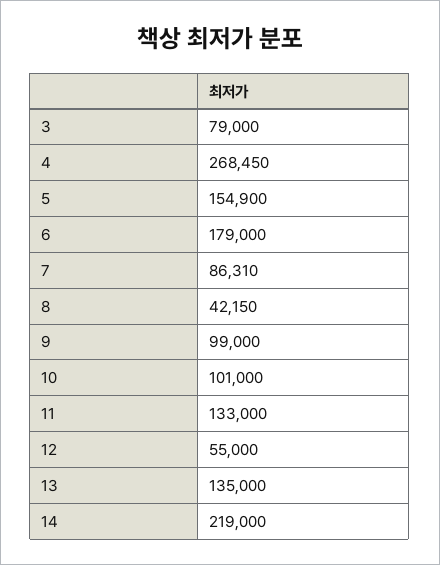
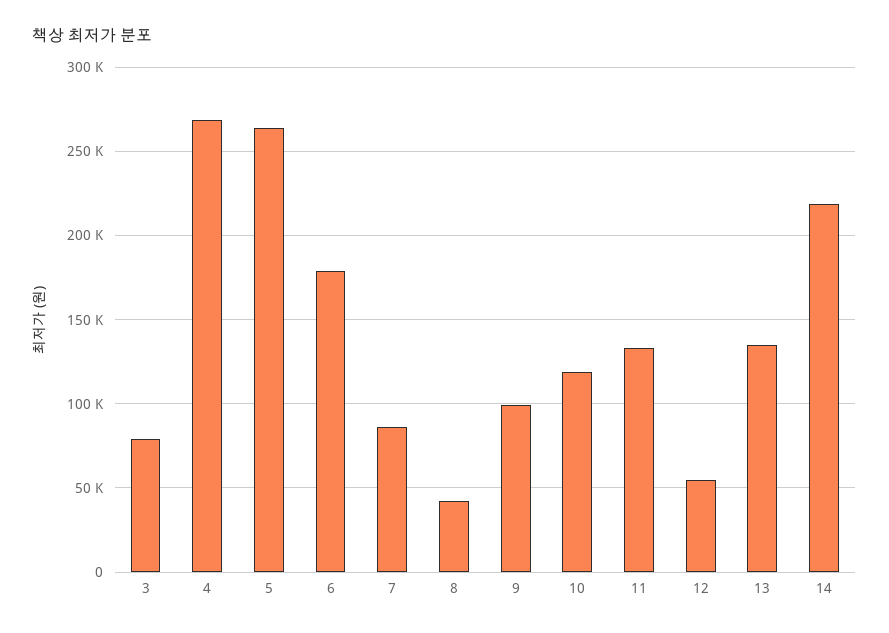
  {
    "3": 79000,
    "4": 268450,
-   "5": 154900,
+   "5": 265000,
    "6": 179000,
    "7": 86310,
    "8": 42150,
    "9": 99000,
-   "10": 101000,
+   "10": 120000,
    "11": 133000,
    "12": 55000,
    "13": 135000,
    "14": 219000
  }

